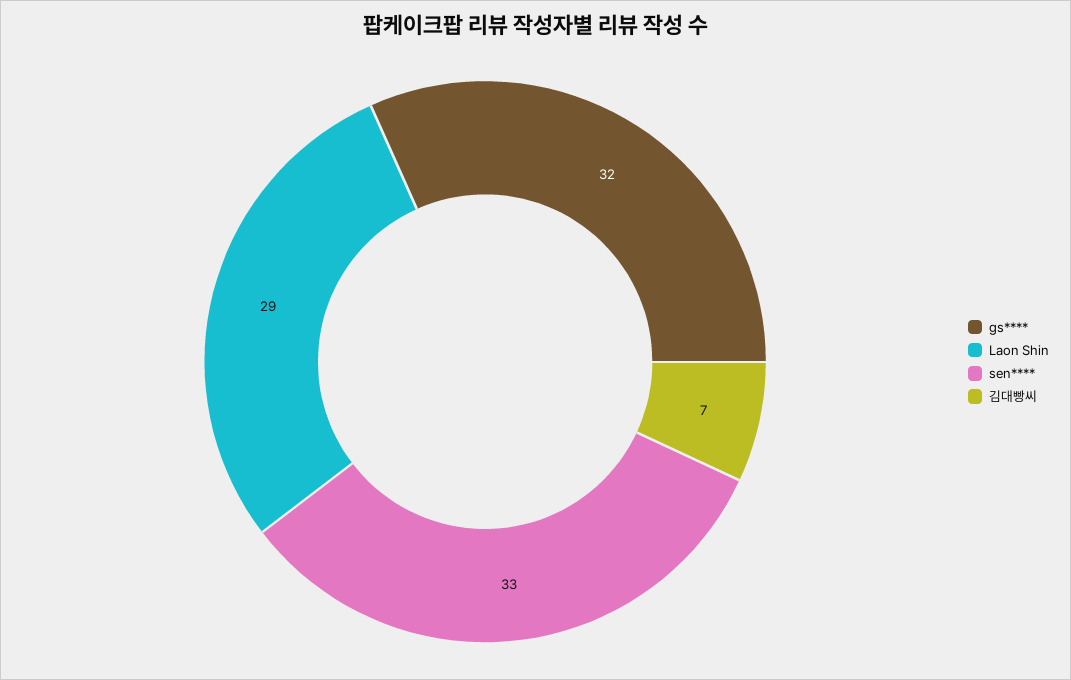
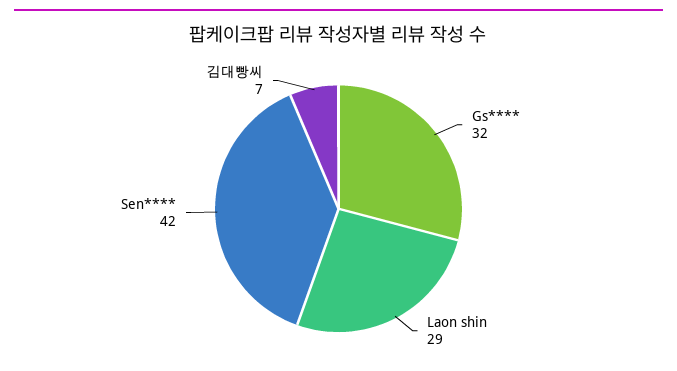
  {
    "gs****": 32,
    "Laon Shin": 29,
-   "sen****": 33,
+   "sen****": 42,
    "김대빵씨": 7
  }

